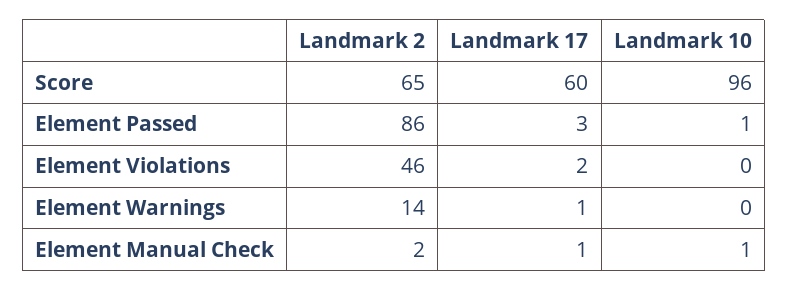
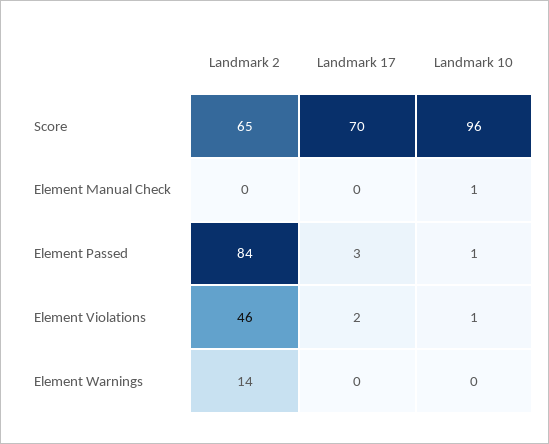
  {
    "Landmark 2": {
      "Score": 65,
-     "Element Passed": 86,
+     "Element Passed": 84,
      "Element Violations": 46,
      "Element Warnings": 14,
-     "Element Manual Check": 2
+     "Element Manual Check": 0
    },
    "Landmark 17": {
-     "Score": 60,
+     "Score": 70,
      "Element Passed": 3,
      "Element Violations": 2,
-     "Element Warnings": 1,
+     "Element Warnings": 0,
-     "Element Manual Check": 1
+     "Element Manual Check": 0
    },
    "Landmark 10": {
      "Score": 96,
      "Element Passed": 1,
-     "Element Violations": 0,
+     "Element Violations": 1,
      "Element Warnings": 0,
      "Element Manual Check": 1
    }
  }

